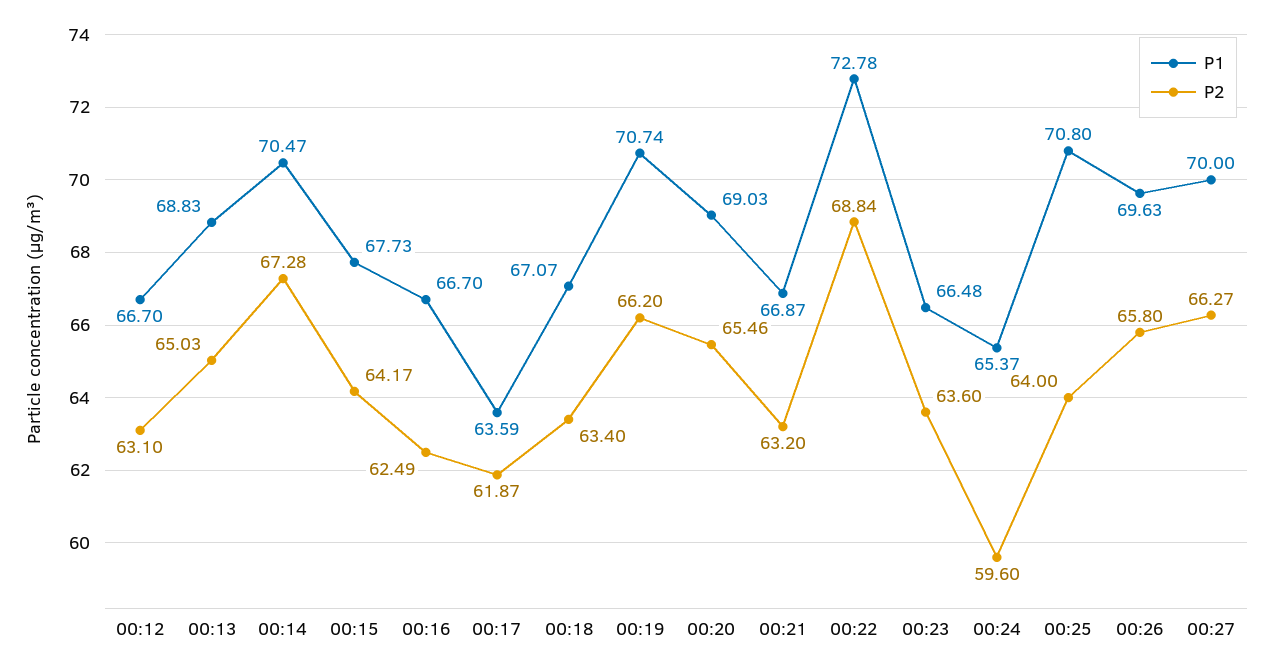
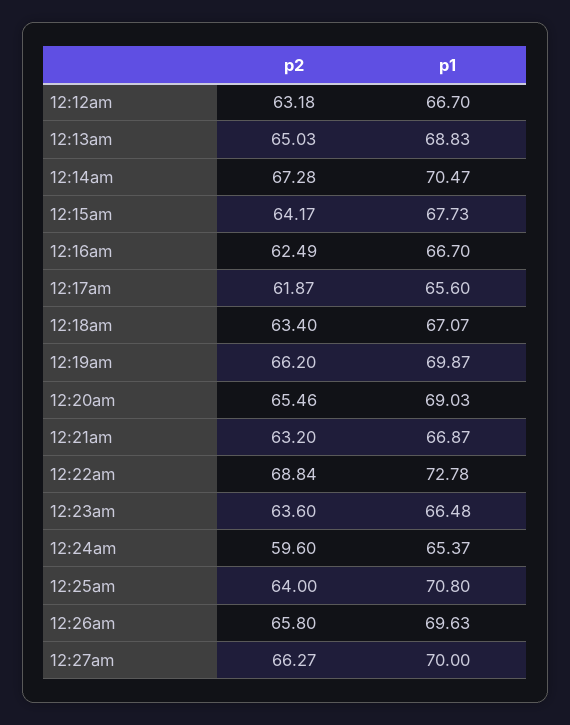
  {
    "P1": {
      "00:12": 66.7,
      "00:13": 68.83,
      "00:14": 70.47,
      "00:15": 67.73,
      "00:16": 66.7,
-     "00:17": 63.59,
+     "00:17": 65.6,
      "00:18": 67.07,
-     "00:19": 70.74,
+     "00:19": 69.87,
      "00:20": 69.03,
      "00:21": 66.87,
      "00:22": 72.78,
      "00:23": 66.48,
      "00:24": 65.37,
      "00:25": 70.8,
      "00:26": 69.63,
      "00:27": 70
    },
    "P2": {
-     "00:12": 63.1,
+     "00:12": 63.18,
      "00:13": 65.03,
      "00:14": 67.28,
      "00:15": 64.17,
      "00:16": 62.49,
      "00:17": 61.87,
      "00:18": 63.4,
      "00:19": 66.2,
      "00:20": 65.46,
      "00:21": 63.2,
      "00:22": 68.84,
      "00:23": 63.6,
      "00:24": 59.6,
      "00:25": 64,
      "00:26": 65.8,
      "00:27": 66.27
    }
  }

